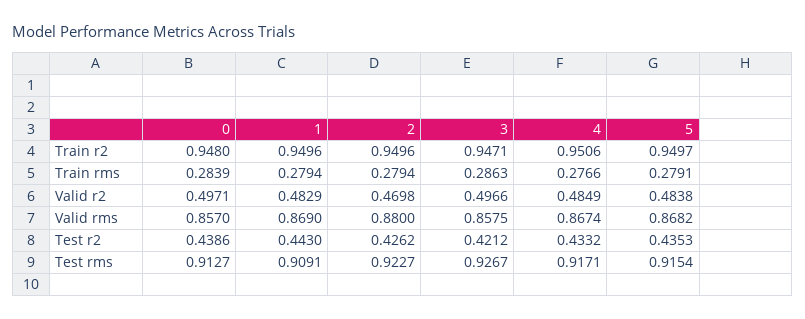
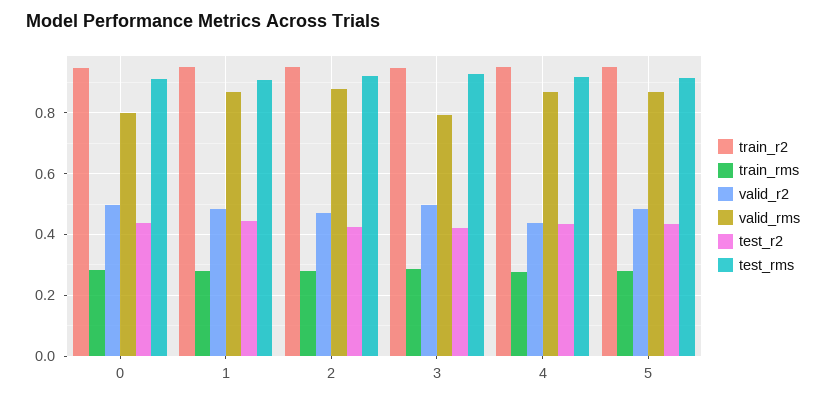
  {
    "Train r2": {
      "0": 0.948,
      "1": 0.9496,
      "2": 0.9496,
      "3": 0.9471,
      "4": 0.9506,
      "5": 0.9497
    },
    "Train rms": {
      "0": 0.2839,
      "1": 0.2794,
      "2": 0.2794,
      "3": 0.2863,
      "4": 0.2766,
      "5": 0.2791
    },
    "Valid r2": {
      "0": 0.4971,
      "1": 0.4829,
      "2": 0.4698,
      "3": 0.4966,
-     "4": 0.4849,
+     "4": 0.44,
      "5": 0.4838
    },
    "Valid rms": {
-     "0": 0.857,
+     "0": 0.8,
      "1": 0.869,
      "2": 0.88,
-     "3": 0.8575,
+     "3": 0.8,
      "4": 0.8674,
      "5": 0.8682
    },
    "Test r2": {
      "0": 0.4386,
      "1": 0.443,
      "2": 0.4262,
      "3": 0.4212,
      "4": 0.4332,
      "5": 0.4353
    },
    "Test rms": {
      "0": 0.9127,
      "1": 0.9091,
      "2": 0.9227,
      "3": 0.9267,
      "4": 0.9171,
      "5": 0.9154
    }
  }

